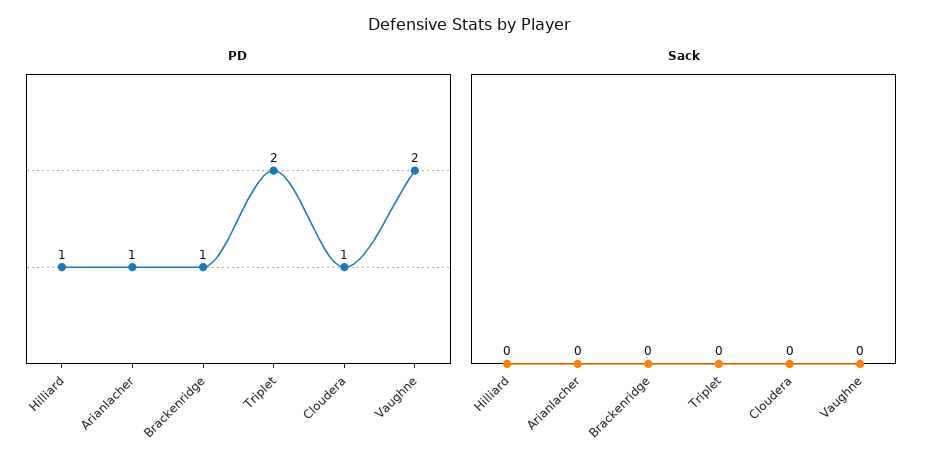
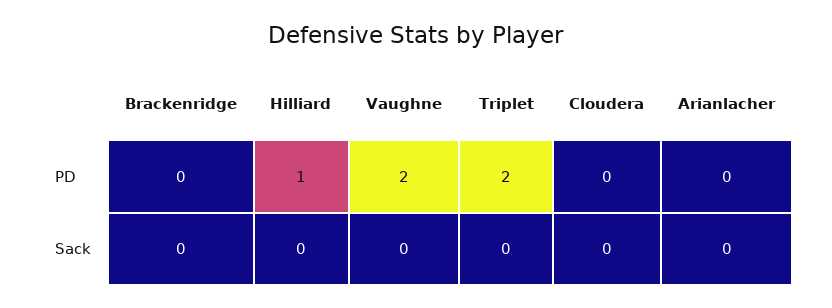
  {
    "PD": {
      "Hilliard": 1,
-     "Arianlacher": 1,
+     "Arianlacher": 0,
-     "Brackenridge": 1,
+     "Brackenridge": 0,
      "Triplet": 2,
-     "Cloudera": 1,
+     "Cloudera": 0,
      "Vaughne": 2
    },
    "Sack": {
      "Hilliard": 0,
      "Arianlacher": 0,
      "Brackenridge": 0,
      "Triplet": 0,
      "Cloudera": 0,
      "Vaughne": 0
    }
  }

